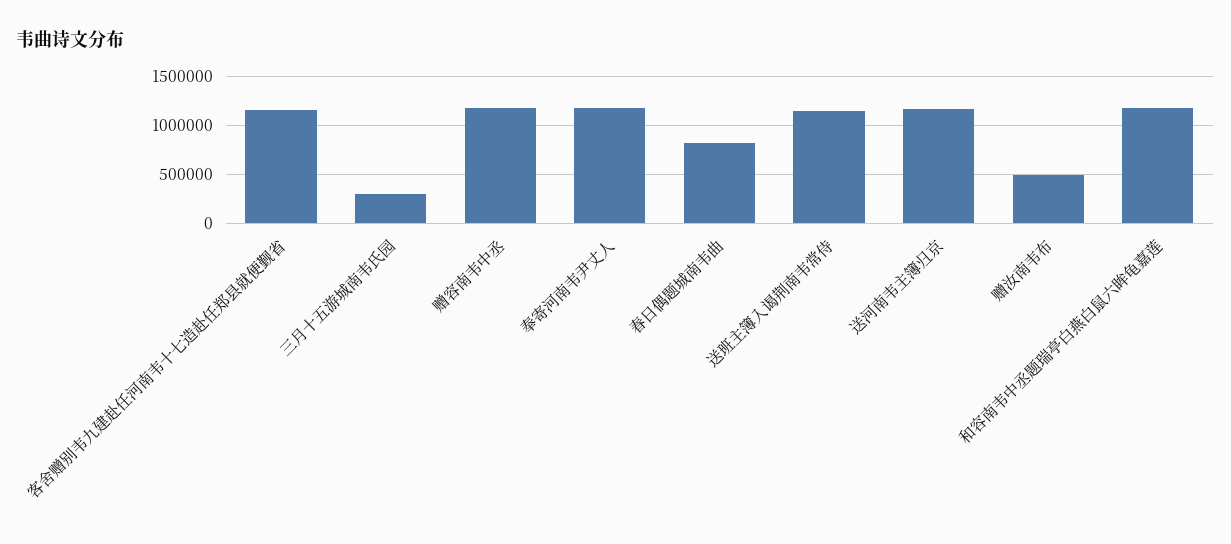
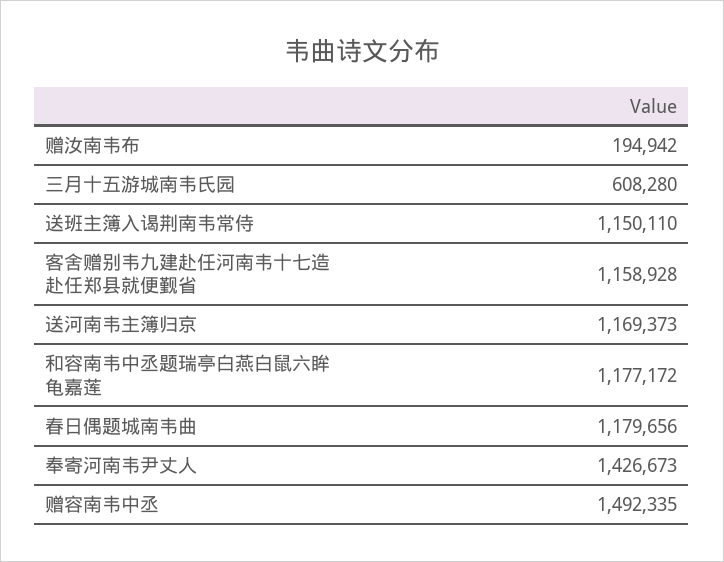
  {
    "客舍赠别韦九建赴任河南韦十七造赴任郑县就便觐省": 1158928,
-   "三月十五游城南韦氏园": 300000,
+   "三月十五游城南韦氏园": 608280,
-   "赠容南韦中丞": 1200000,
+   "赠容南韦中丞": 1492335,
-   "奉寄河南韦尹丈人": 1200000,
+   "奉寄河南韦尹丈人": 1426673,
-   "春日偶题城南韦曲": 800000,
+   "春日偶题城南韦曲": 1179656,
    "送班主簿入谒荆南韦常侍": 1150110,
    "送河南韦主簿归京": 1169373,
-   "赠汝南韦布": 500000,
+   "赠汝南韦布": 194942,
    "和容南韦中丞题瑞亭白燕白鼠六眸龟嘉莲": 1177172
  }

